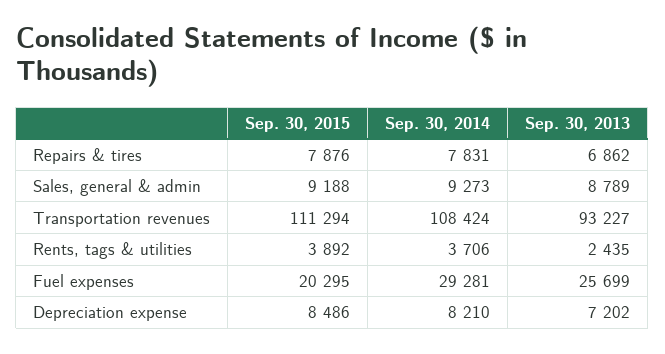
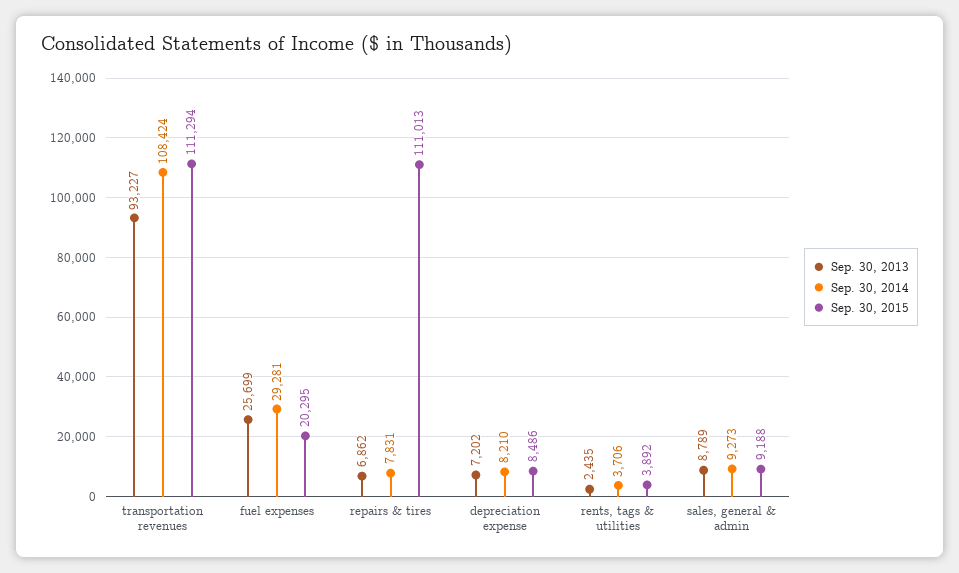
  {
    "Sep. 30, 2015": {
-     "Repairs & tires": 7876,
+     "Repairs & tires": 111013,
      "Sales, general & admin": 9188,
      "Transportation revenues": 111294,
      "Rents, tags & utilities": 3892,
      "Fuel expenses": 20295,
      "Depreciation expense": 8486
    },
    "Sep. 30, 2014": {
      "Repairs & tires": 7831,
      "Sales, general & admin": 9273,
      "Transportation revenues": 108424,
      "Rents, tags & utilities": 3706,
      "Fuel expenses": 29281,
      "Depreciation expense": 8210
    },
    "Sep. 30, 2013": {
      "Repairs & tires": 6862,
      "Sales, general & admin": 8789,
      "Transportation revenues": 93227,
      "Rents, tags & utilities": 2435,
      "Fuel expenses": 25699,
      "Depreciation expense": 7202
    }
  }

